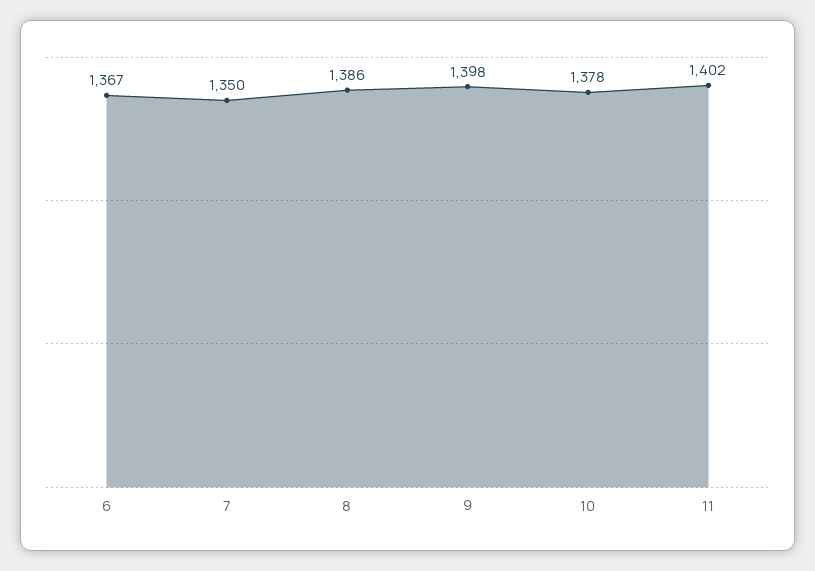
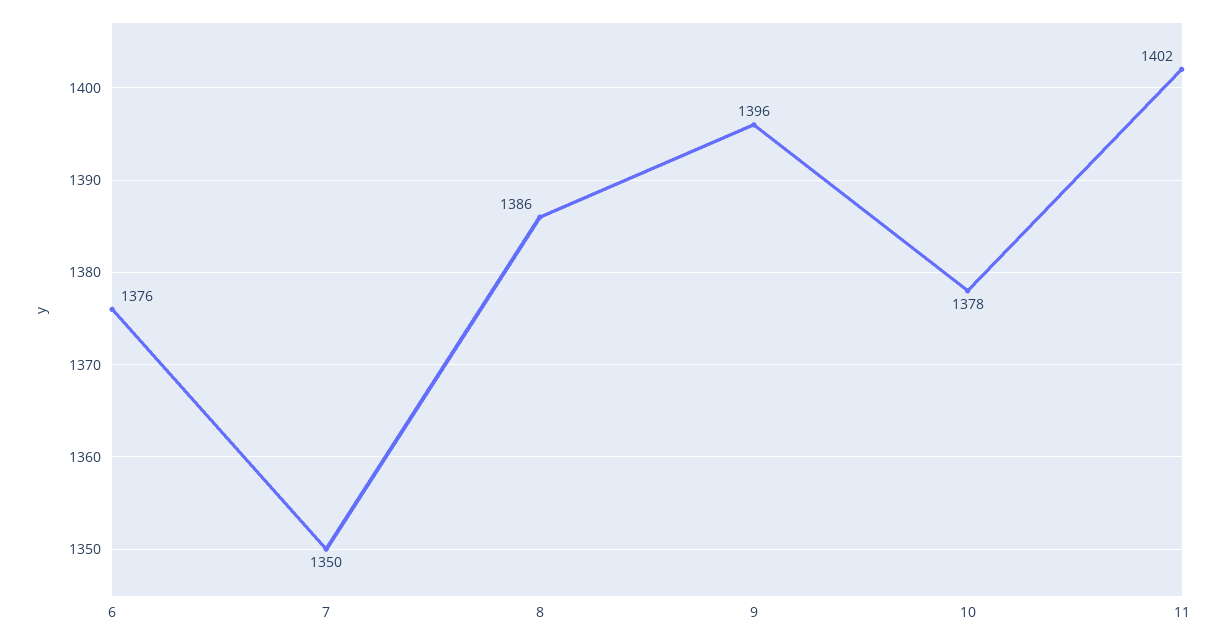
  {
-   "6": 1367,
+   "6": 1376,
    "7": 1350,
    "8": 1386,
-   "9": 1398,
+   "9": 1396,
    "10": 1378,
    "11": 1402
  }

